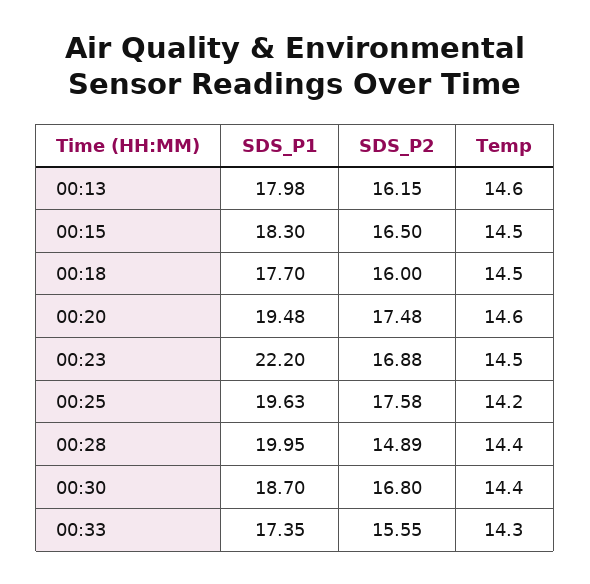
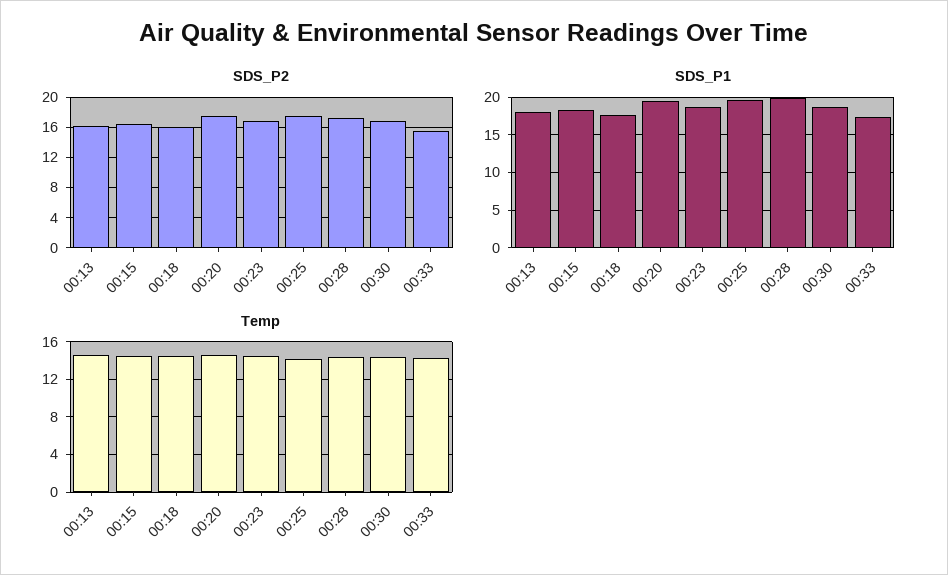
  {
    "SDS_P1": {
      "00:13": 17.98,
      "00:15": 18.3,
      "00:18": 17.7,
      "00:20": 19.48,
-     "00:23": 22.2,
+     "00:23": 19,
      "00:25": 19.63,
      "00:28": 19.95,
      "00:30": 18.7,
      "00:33": 17.35
    },
    "SDS_P2": {
      "00:13": 16.15,
      "00:15": 16.5,
      "00:18": 16,
      "00:20": 17.48,
      "00:23": 16.88,
      "00:25": 17.58,
-     "00:28": 14.89,
+     "00:28": 17,
      "00:30": 16.8,
      "00:33": 15.55
    },
    "Temp": {
      "00:13": 14.6,
      "00:15": 14.5,
      "00:18": 14.5,
      "00:20": 14.6,
      "00:23": 14.5,
      "00:25": 14.2,
      "00:28": 14.4,
      "00:30": 14.4,
      "00:33": 14.3
    }
  }

